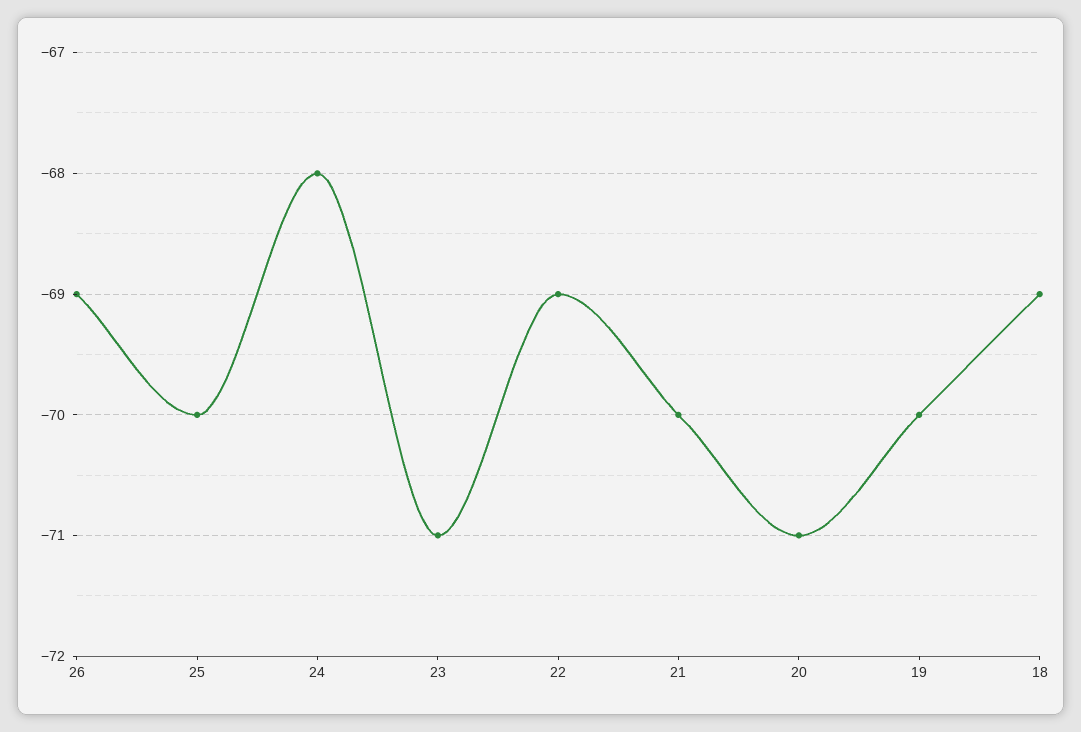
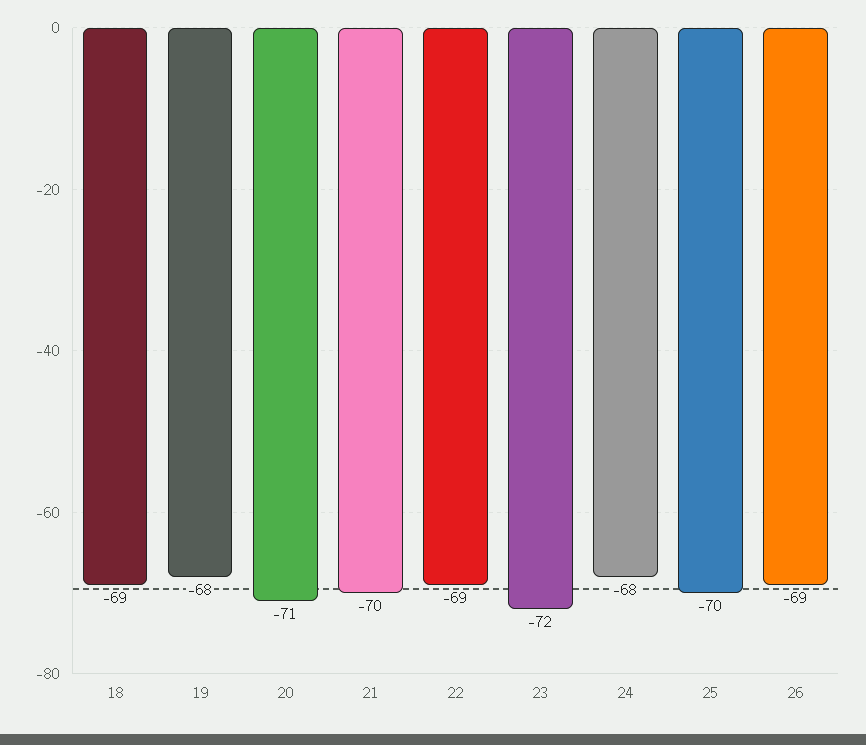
  {
    "26": -69,
    "25": -70,
    "24": -68,
-   "23": -71,
+   "23": -72,
    "22": -69,
    "21": -70,
    "20": -71,
-   "19": -70,
+   "19": -68,
    "18": -69
  }

